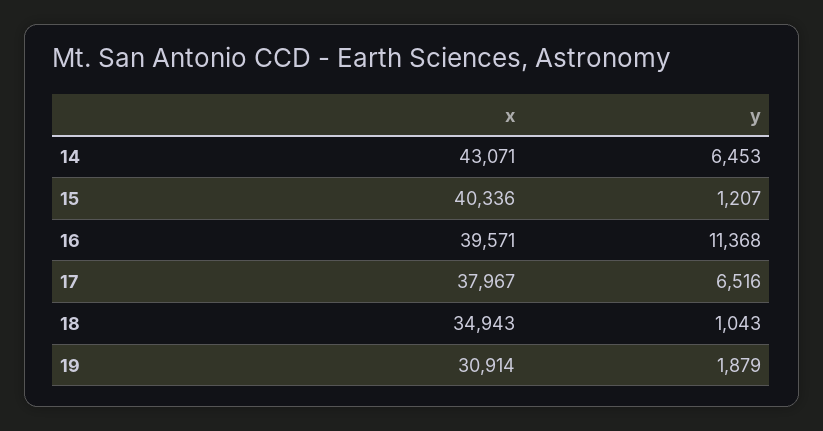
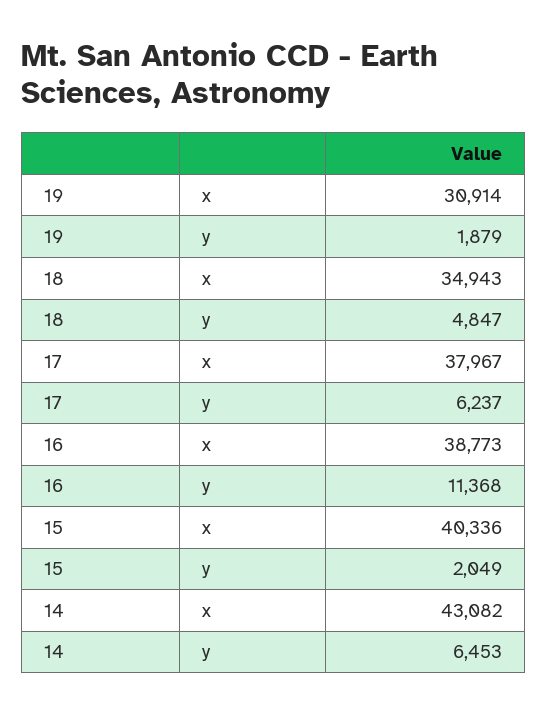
  {
    "x": {
-     "14": 43071,
+     "14": 43082,
      "15": 40336,
-     "16": 39571,
+     "16": 38773,
      "17": 37967,
      "18": 34943,
      "19": 30914
    },
    "y": {
      "14": 6453,
-     "15": 1207,
+     "15": 2049,
      "16": 11368,
-     "17": 6516,
+     "17": 6237,
-     "18": 1043,
+     "18": 4847,
      "19": 1879
    }
  }

